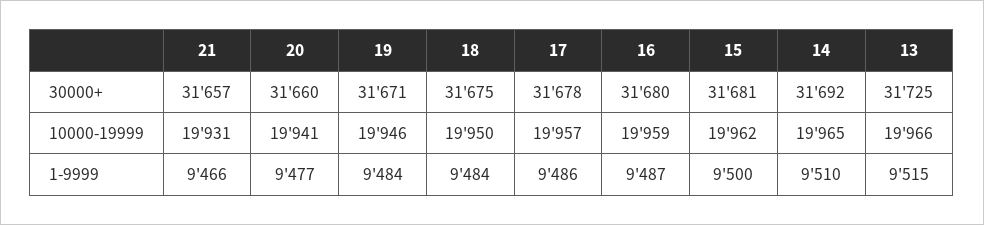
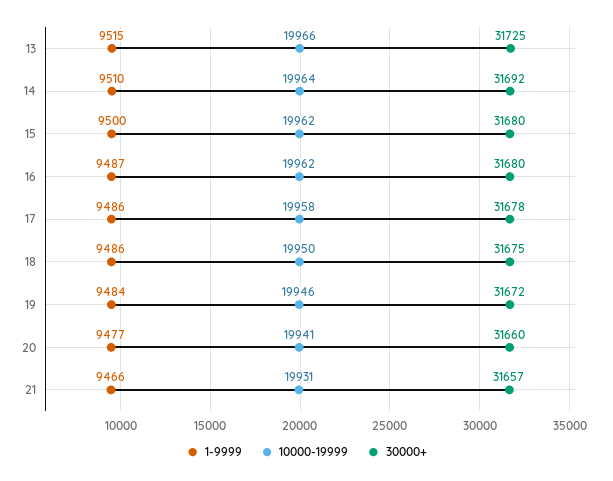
  {
    "30000+": {
      "21": 31657,
      "20": 31660,
-     "19": 31671,
+     "19": 31672,
      "18": 31675,
      "17": 31678,
      "16": 31680,
-     "15": 31681,
+     "15": 31680,
      "14": 31692,
      "13": 31725
    },
    "10000-19999": {
      "21": 19931,
      "20": 19941,
      "19": 19946,
      "18": 19950,
-     "17": 19957,
+     "17": 19958,
-     "16": 19959,
+     "16": 19962,
      "15": 19962,
-     "14": 19965,
+     "14": 19964,
      "13": 19966
    },
    "1-9999": {
      "21": 9466,
      "20": 9477,
      "19": 9484,
-     "18": 9484,
+     "18": 9486,
      "17": 9486,
      "16": 9487,
      "15": 9500,
      "14": 9510,
      "13": 9515
    }
  }

